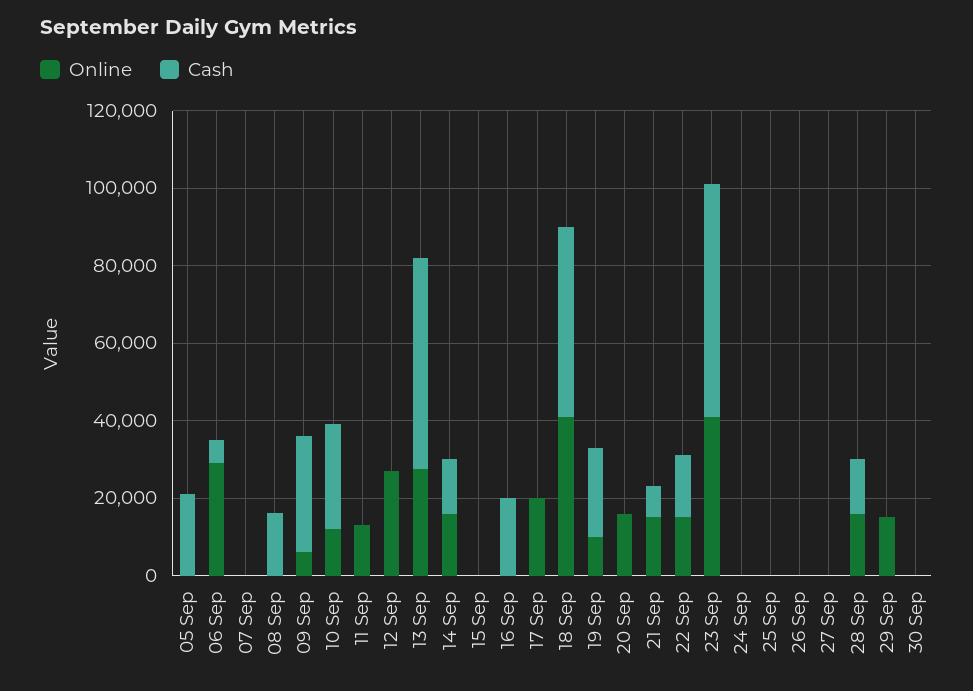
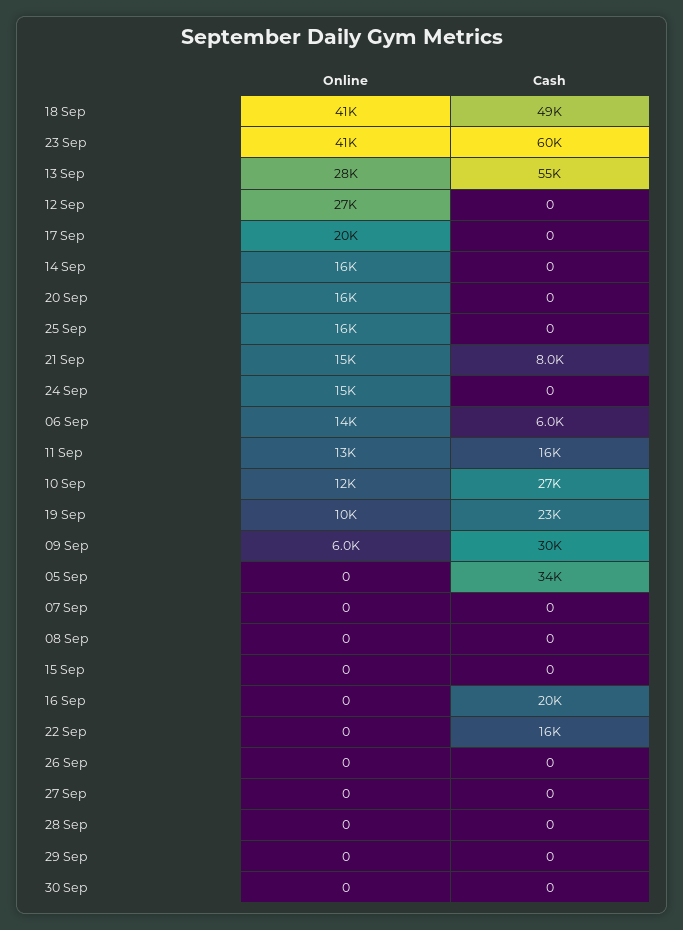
  {
    "Online": {
      "05 Sep": 0,
-     "06 Sep": 30000,
+     "06 Sep": 14000,
      "07 Sep": 0,
      "08 Sep": 0,
      "09 Sep": 6000,
      "10 Sep": 12000,
      "11 Sep": 13000,
      "12 Sep": 27000,
      "13 Sep": 28000,
      "14 Sep": 16000,
      "15 Sep": 0,
      "16 Sep": 0,
      "17 Sep": 20000,
      "18 Sep": 41000,
      "19 Sep": 10000,
      "20 Sep": 16000,
      "21 Sep": 15000,
-     "22 Sep": 15000,
+     "22 Sep": 0,
      "23 Sep": 41000,
-     "24 Sep": 0,
+     "24 Sep": 15000,
-     "25 Sep": 0,
+     "25 Sep": 16000,
      "26 Sep": 0,
      "27 Sep": 0,
-     "28 Sep": 15000,
+     "28 Sep": 0,
-     "29 Sep": 15000,
+     "29 Sep": 0,
      "30 Sep": 0
    },
    "Cash": {
-     "05 Sep": 20000,
+     "05 Sep": 34000,
      "06 Sep": 6000,
      "07 Sep": 0,
-     "08 Sep": 15000,
+     "08 Sep": 0,
      "09 Sep": 30000,
      "10 Sep": 27000,
-     "11 Sep": 0,
+     "11 Sep": 16000,
      "12 Sep": 0,
      "13 Sep": 55000,
-     "14 Sep": 15000,
+     "14 Sep": 0,
      "15 Sep": 0,
      "16 Sep": 20000,
      "17 Sep": 0,
      "18 Sep": 49000,
      "19 Sep": 23000,
      "20 Sep": 0,
      "21 Sep": 8000,
      "22 Sep": 16000,
      "23 Sep": 60000,
      "24 Sep": 0,
      "25 Sep": 0,
      "26 Sep": 0,
      "27 Sep": 0,
-     "28 Sep": 15000,
+     "28 Sep": 0,
      "29 Sep": 0,
      "30 Sep": 0
    }
  }

